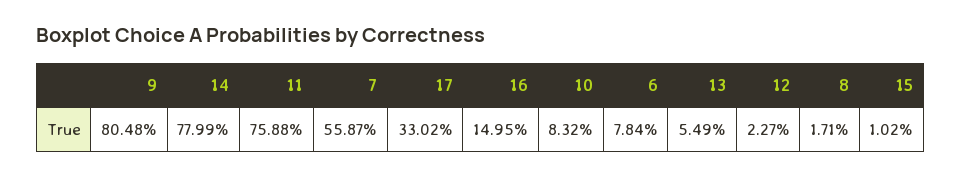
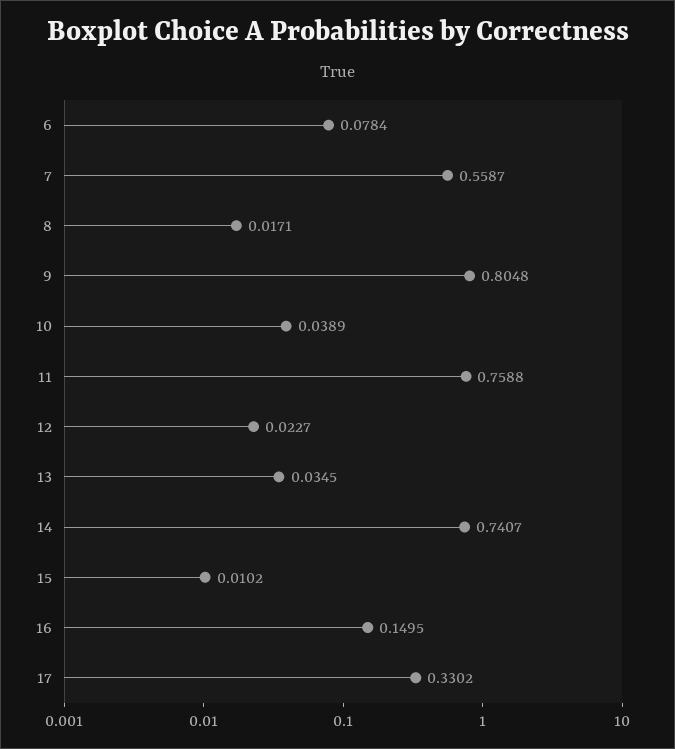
  {
    "9": 0.8048,
-   "14": 0.7799,
+   "14": 0.7407,
    "11": 0.7588,
    "7": 0.5587,
    "17": 0.3302,
    "16": 0.1495,
-   "10": 0.0832,
+   "10": 0.0389,
    "6": 0.0784,
-   "13": 0.0549,
+   "13": 0.0345,
    "12": 0.0227,
    "8": 0.0171,
    "15": 0.0102
  }

